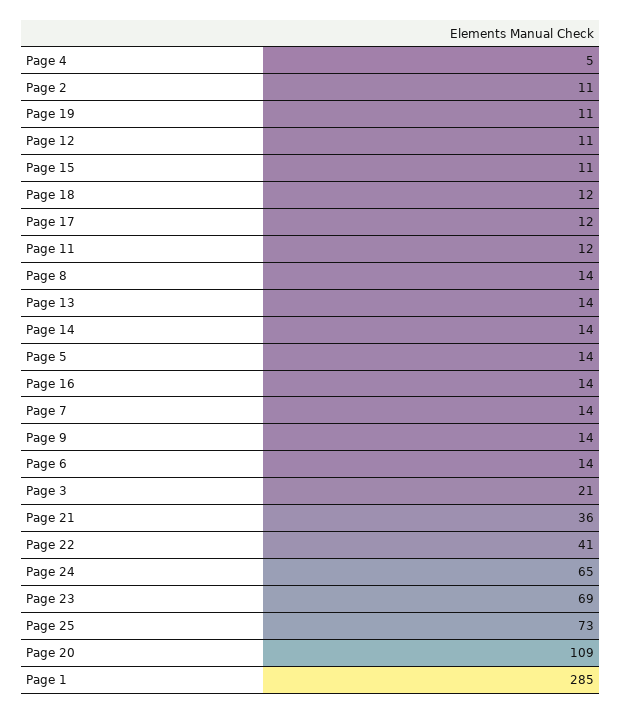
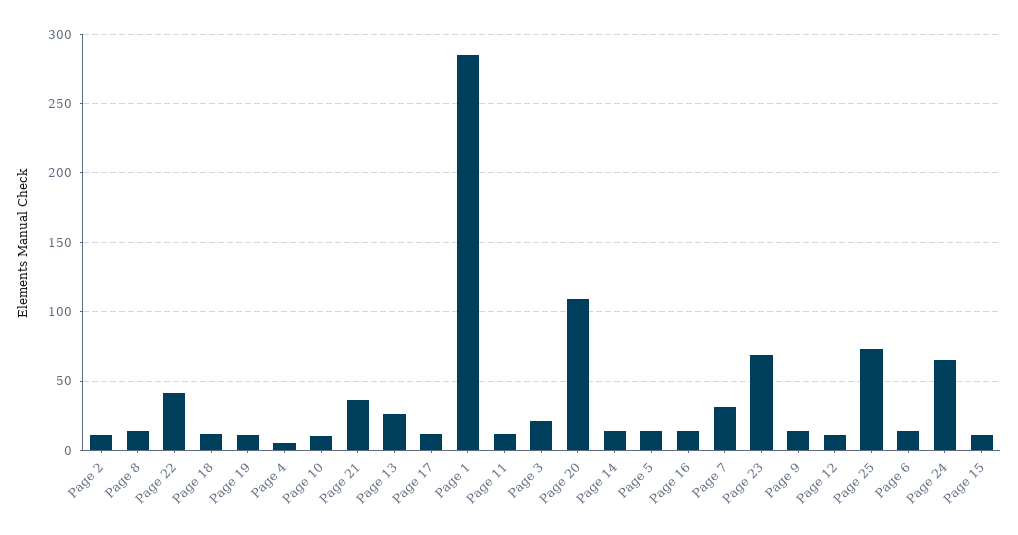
  {
    "Page 4": 5,
    "Page 2": 11,
    "Page 19": 11,
    "Page 12": 11,
    "Page 15": 11,
    "Page 18": 12,
    "Page 17": 12,
    "Page 11": 12,
    "Page 8": 14,
-   "Page 13": 14,
+   "Page 13": 25,
    "Page 14": 14,
    "Page 5": 14,
    "Page 16": 14,
-   "Page 7": 14,
+   "Page 7": 30,
    "Page 9": 14,
    "Page 6": 14,
    "Page 3": 21,
    "Page 21": 36,
    "Page 22": 41,
    "Page 24": 65,
    "Page 23": 69,
    "Page 25": 73,
    "Page 20": 109,
-   "Page 1": 285
+   "Page 1": 285,
+   "Page 10": 10
  }

